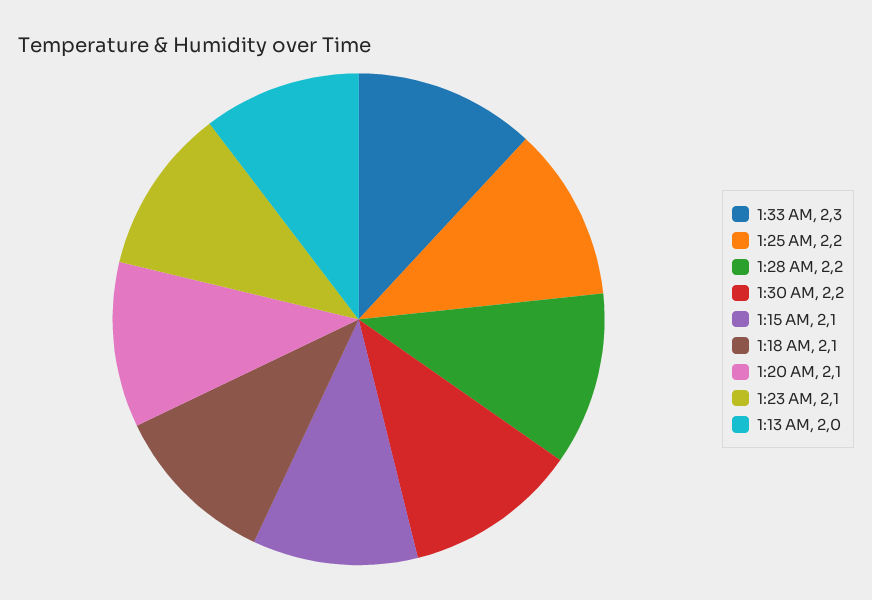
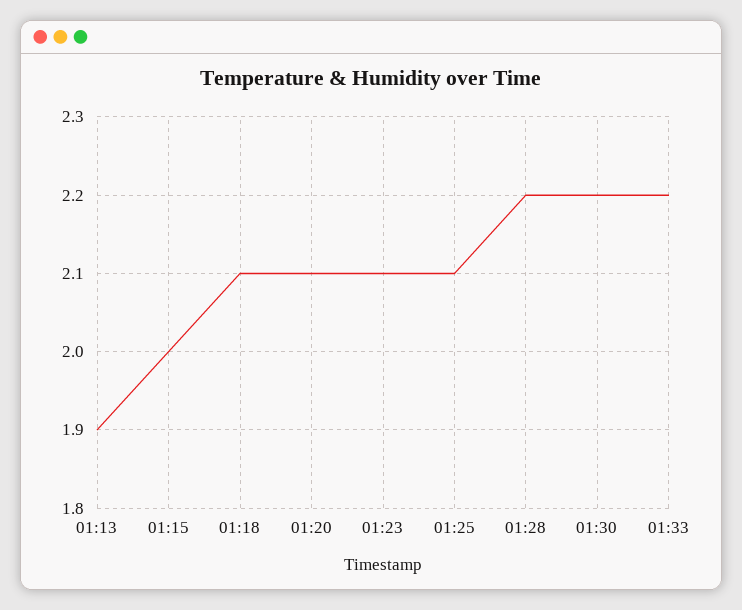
  {
-   "1:33 AM": 2.3,
+   "1:33 AM": 2.2,
-   "1:25 AM": 2.2,
+   "1:25 AM": 2.1,
    "1:28 AM": 2.2,
    "1:30 AM": 2.2,
-   "1:15 AM": 2.1,
+   "1:15 AM": 2,
    "1:18 AM": 2.1,
    "1:20 AM": 2.1,
    "1:23 AM": 2.1,
-   "1:13 AM": 2
+   "1:13 AM": 1.9
  }

